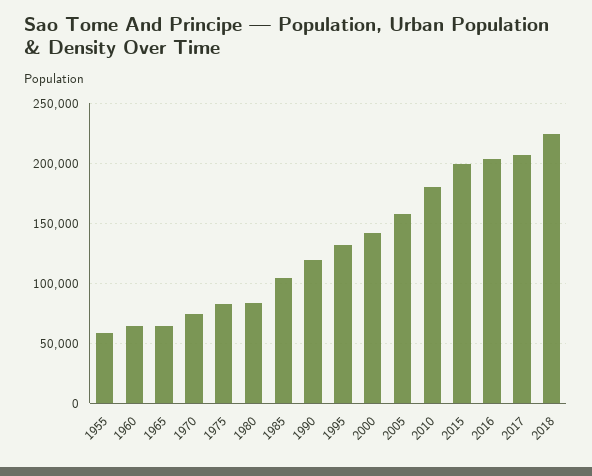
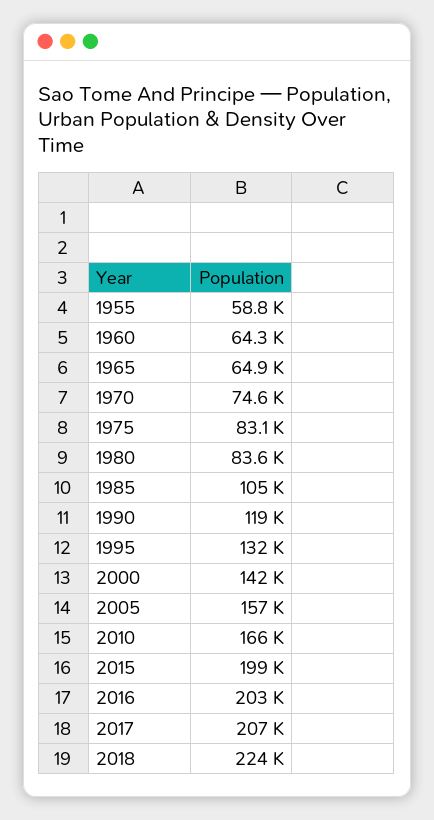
  {
    "1955": 58800,
    "1960": 64300,
    "1965": 64900,
    "1970": 74600,
    "1975": 83100,
    "1980": 83600,
    "1985": 105000,
    "1990": 119000,
    "1995": 132000,
    "2000": 142000,
    "2005": 157000,
-   "2010": 180000,
+   "2010": 166000,
    "2015": 199000,
    "2016": 203000,
    "2017": 207000,
    "2018": 224000
  }

